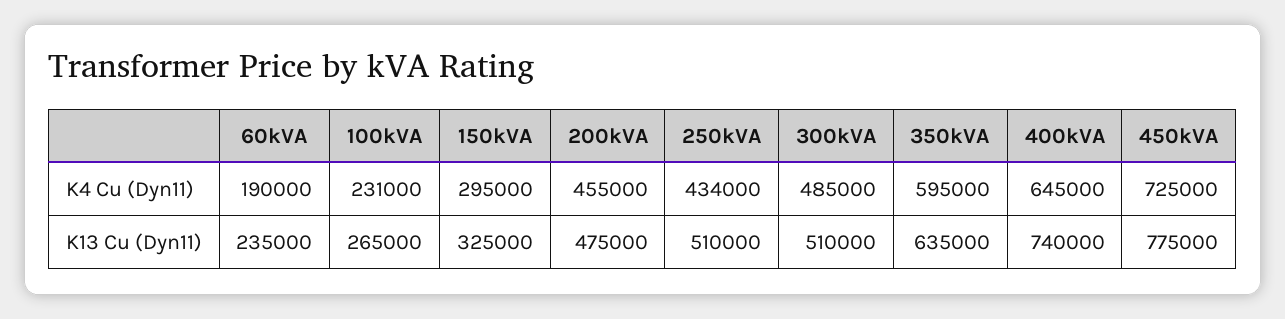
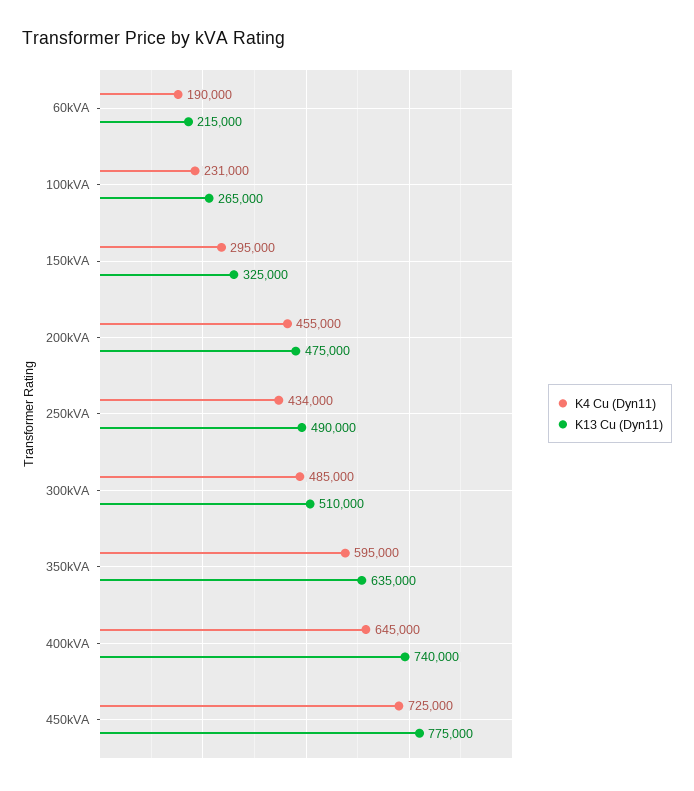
  {
    "K4 Cu (Dyn11)": {
      "60kVA": 190000,
      "100kVA": 231000,
      "150kVA": 295000,
      "200kVA": 455000,
      "250kVA": 434000,
      "300kVA": 485000,
      "350kVA": 595000,
      "400kVA": 645000,
      "450kVA": 725000
    },
    "K13 Cu (Dyn11)": {
-     "60kVA": 235000,
+     "60kVA": 215000,
      "100kVA": 265000,
      "150kVA": 325000,
      "200kVA": 475000,
-     "250kVA": 510000,
+     "250kVA": 490000,
      "300kVA": 510000,
      "350kVA": 635000,
      "400kVA": 740000,
      "450kVA": 775000
    }
  }

